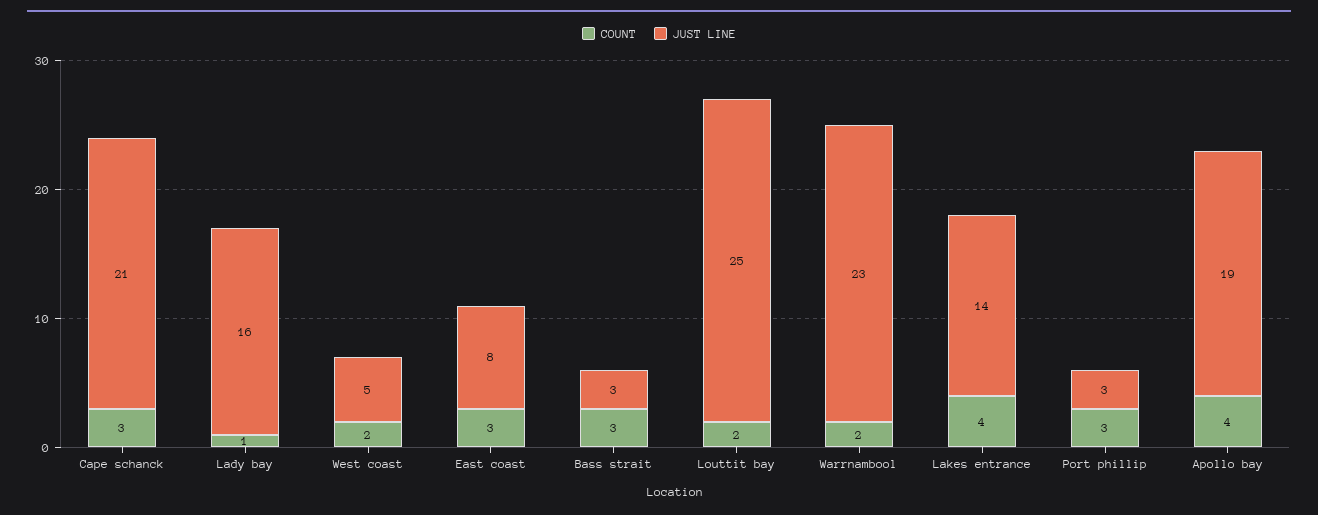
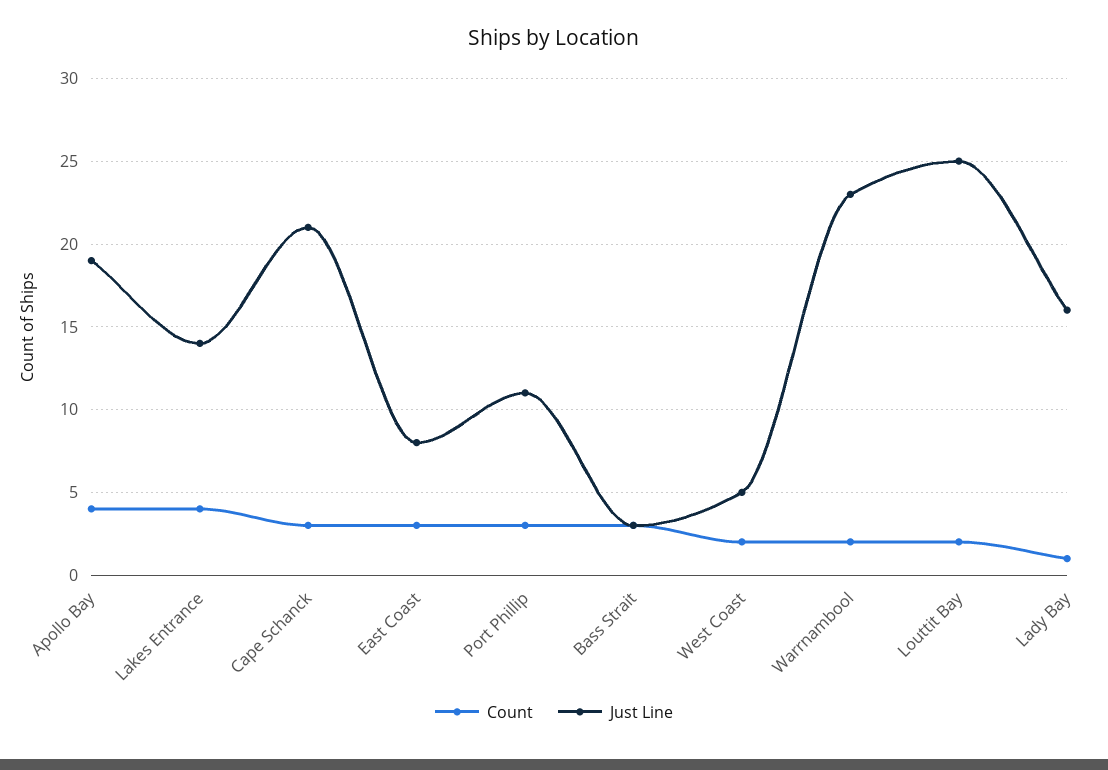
  {
    "COUNT": {
      "Cape schanck": 3,
      "Lady bay": 1,
      "West coast": 2,
      "East coast": 3,
      "Bass strait": 3,
      "Louttit bay": 2,
      "Warrnambool": 2,
      "Lakes entrance": 4,
      "Port phillip": 3,
      "Apollo bay": 4
    },
    "JUST LINE": {
      "Cape schanck": 21,
      "Lady bay": 16,
      "West coast": 5,
      "East coast": 8,
      "Bass strait": 3,
      "Louttit bay": 25,
      "Warrnambool": 23,
      "Lakes entrance": 14,
-     "Port phillip": 3,
+     "Port phillip": 11,
      "Apollo bay": 19
    }
  }

